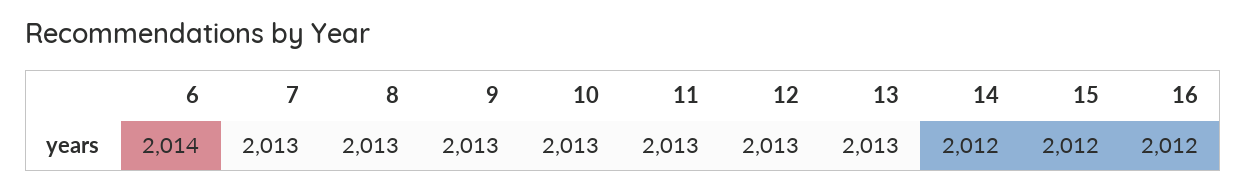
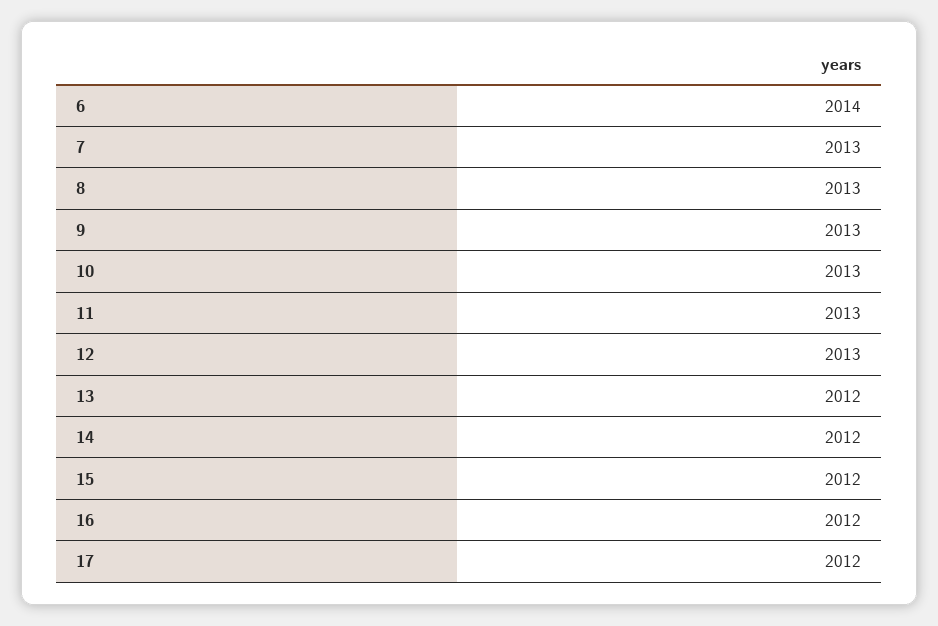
  {
    "6": 2014,
    "7": 2013,
    "8": 2013,
    "9": 2013,
    "10": 2013,
    "11": 2013,
    "12": 2013,
-   "13": 2013,
+   "13": 2012,
    "14": 2012,
    "15": 2012,
-   "16": 2012
+   "16": 2012,
+   "17": 2012
  }

